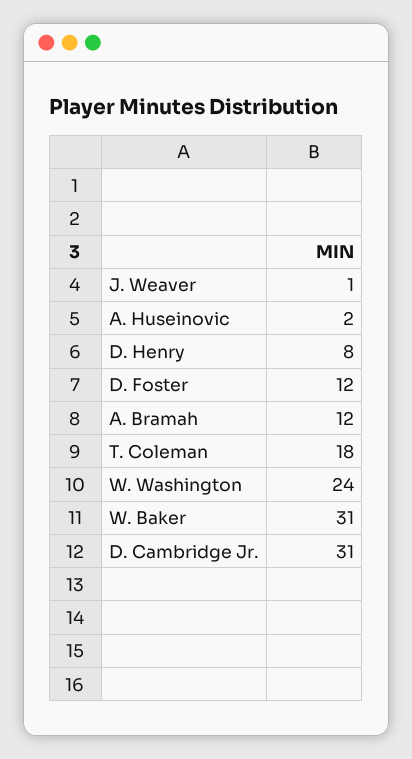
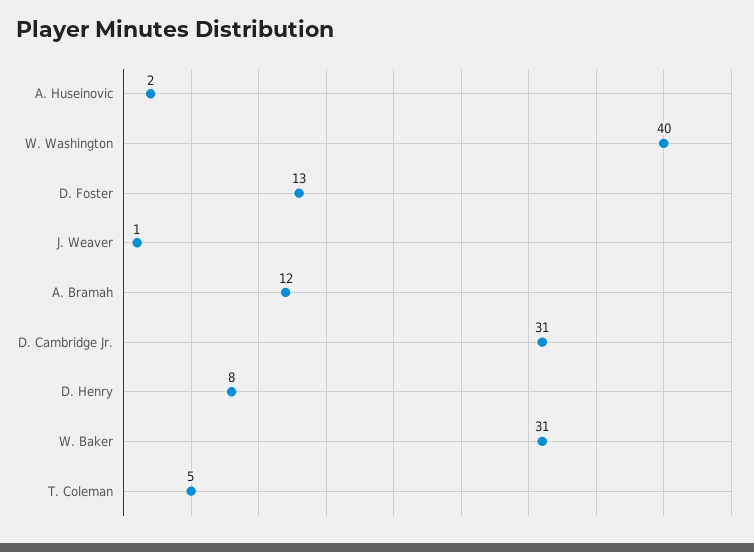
  {
    "J. Weaver": 1,
    "A. Huseinovic": 2,
    "D. Henry": 8,
-   "D. Foster": 12,
+   "D. Foster": 13,
    "A. Bramah": 12,
-   "T. Coleman": 18,
+   "T. Coleman": 5,
-   "W. Washington": 24,
+   "W. Washington": 40,
    "W. Baker": 31,
    "D. Cambridge Jr.": 31
  }

